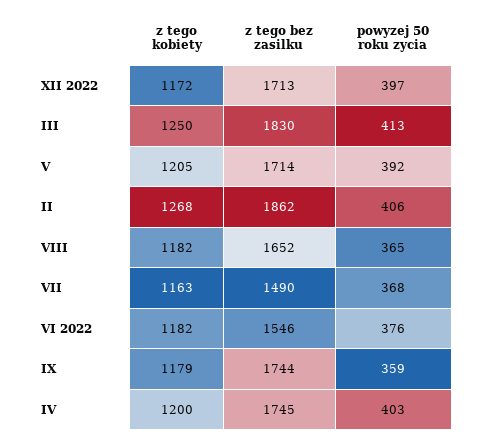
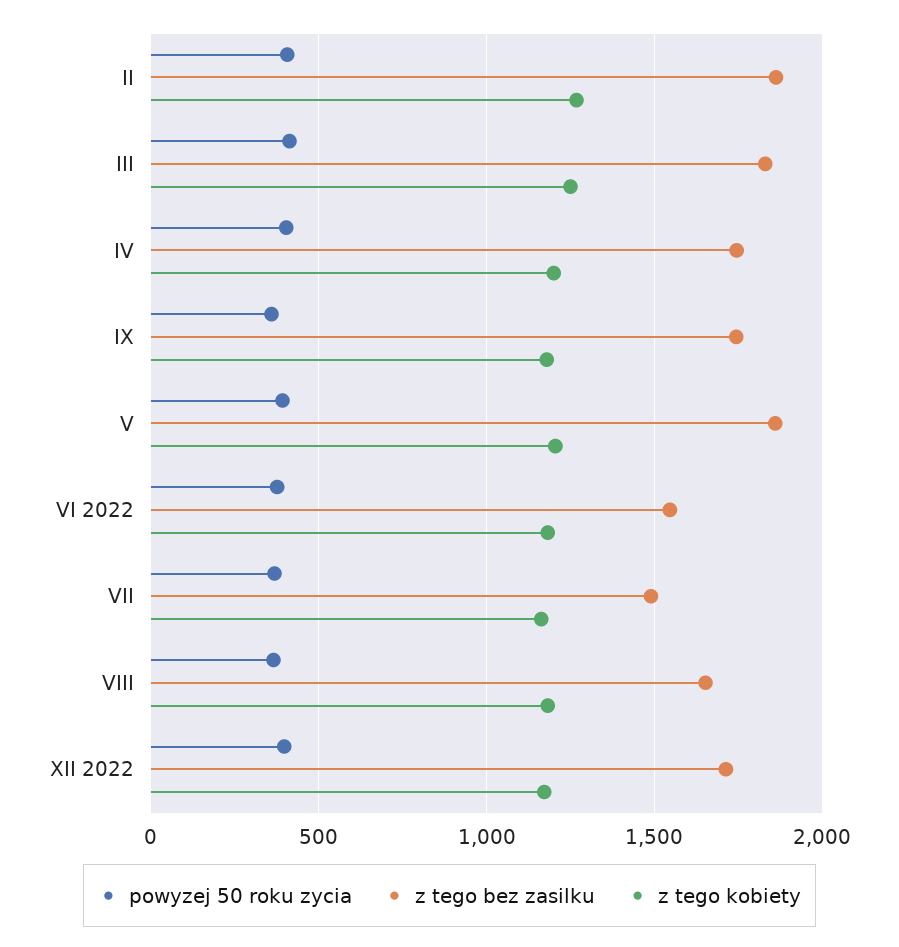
  {
    "z tego kobiety": {
      "XII 2022": 1172,
      "III": 1250,
      "V": 1205,
      "II": 1268,
      "VIII": 1182,
      "VII": 1163,
      "VI 2022": 1182,
      "IX": 1179,
      "IV": 1200
    },
    "z tego bez zasilku": {
      "XII 2022": 1713,
      "III": 1830,
-     "V": 1714,
+     "V": 1850,
      "II": 1862,
      "VIII": 1652,
      "VII": 1490,
      "VI 2022": 1546,
      "IX": 1744,
      "IV": 1745
    },
    "powyzej 50 roku zycia": {
      "XII 2022": 397,
      "III": 413,
      "V": 392,
      "II": 406,
      "VIII": 365,
      "VII": 368,
      "VI 2022": 376,
      "IX": 359,
      "IV": 403
    }
  }

